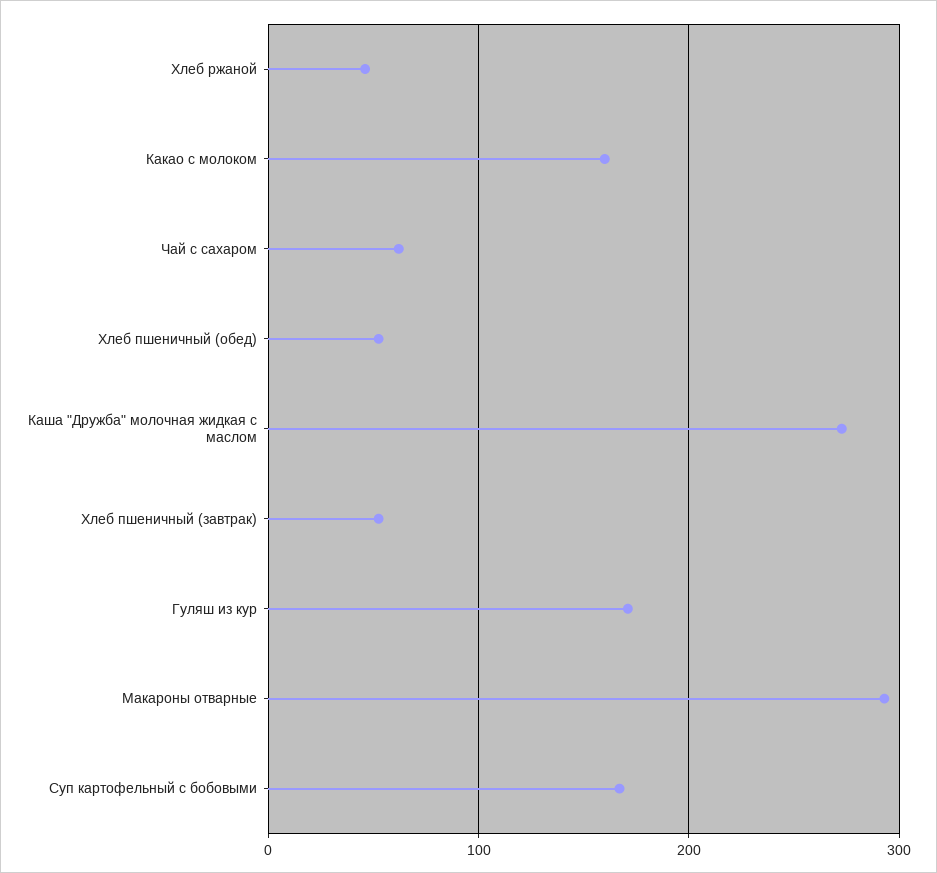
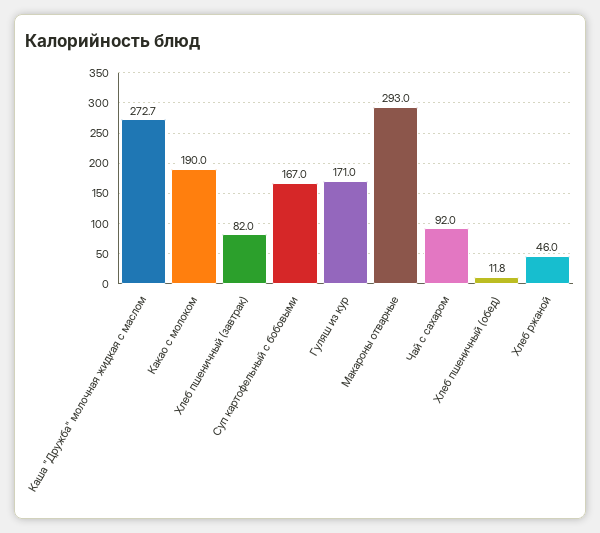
  {
    "Хлеб ржаной": 46,
-   "Какао с молоком": 160,
+   "Какао с молоком": 190,
-   "Чай с сахаром": 60,
+   "Чай с сахаром": 92,
-   "Хлеб пшеничный (обед)": 50,
+   "Хлеб пшеничный (обед)": 11.8,
    "Каша \"Дружба\" молочная жидкая с маслом": 272.7,
-   "Хлеб пшеничный (завтрак)": 50,
+   "Хлеб пшеничный (завтрак)": 82,
    "Гуляш из кур": 171,
    "Макароны отварные": 293,
    "Суп картофельный с бобовыми": 167
  }

